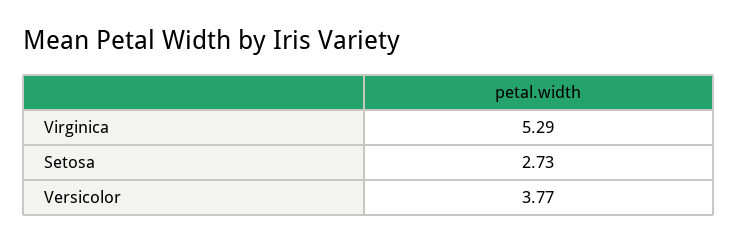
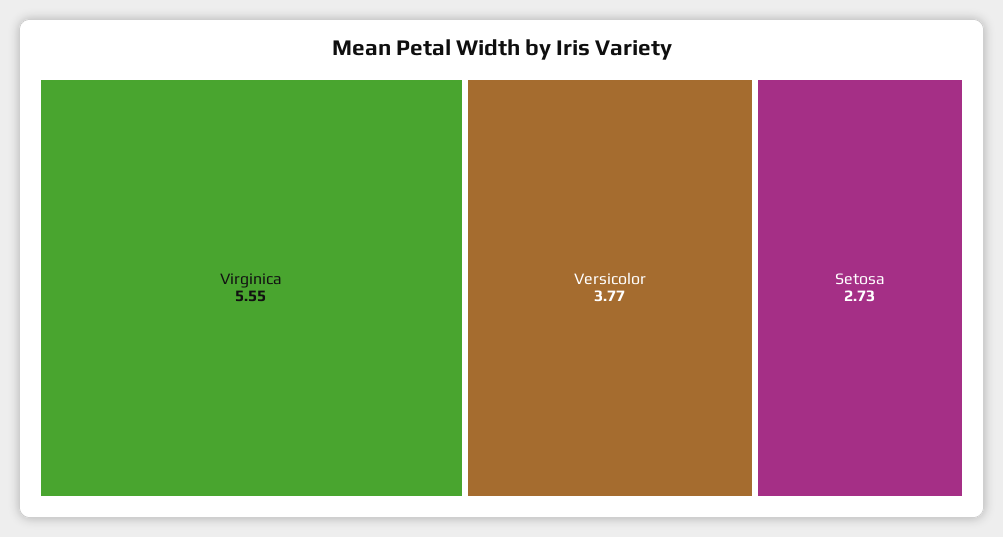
  {
-   "Virginica": 5.29,
+   "Virginica": 5.55,
    "Setosa": 2.73,
    "Versicolor": 3.77
  }

